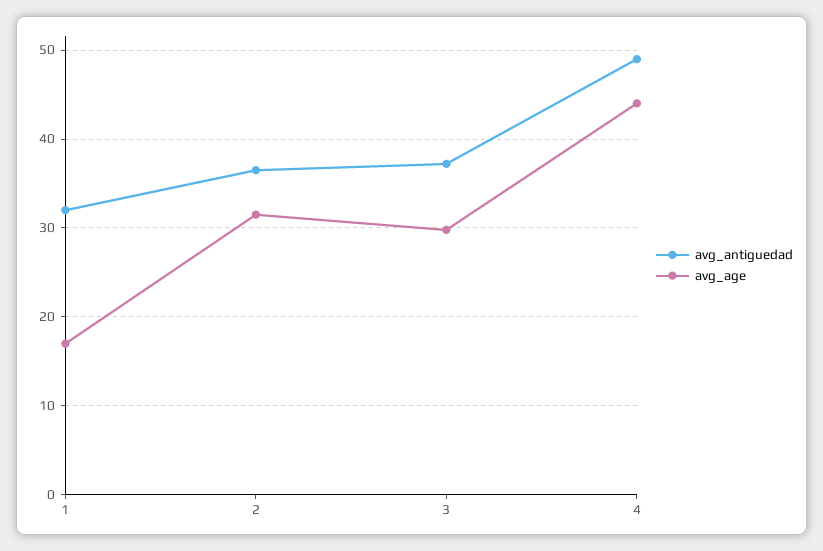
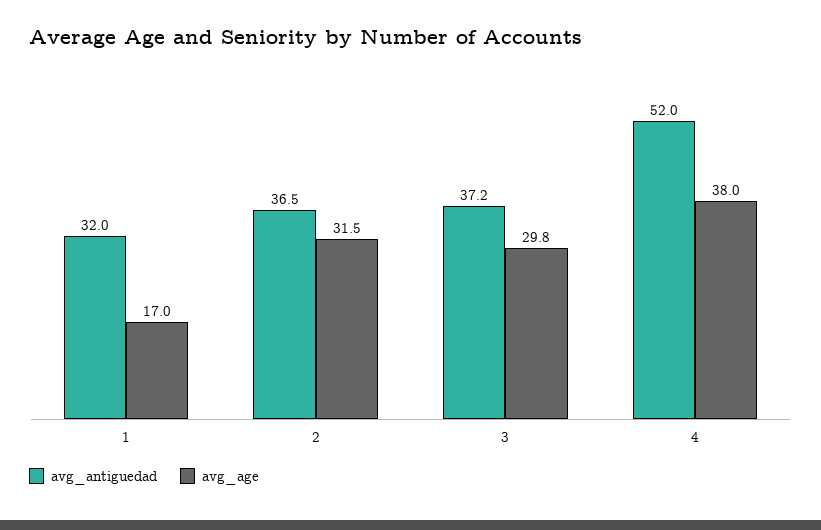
  {
    "avg_antiguedad": {
      "1": 32,
      "2": 36.5,
      "3": 37.2,
-     "4": 49
+     "4": 52
    },
    "avg_age": {
      "1": 17,
      "2": 31.5,
      "3": 29.8,
-     "4": 44
+     "4": 38
    }
  }

